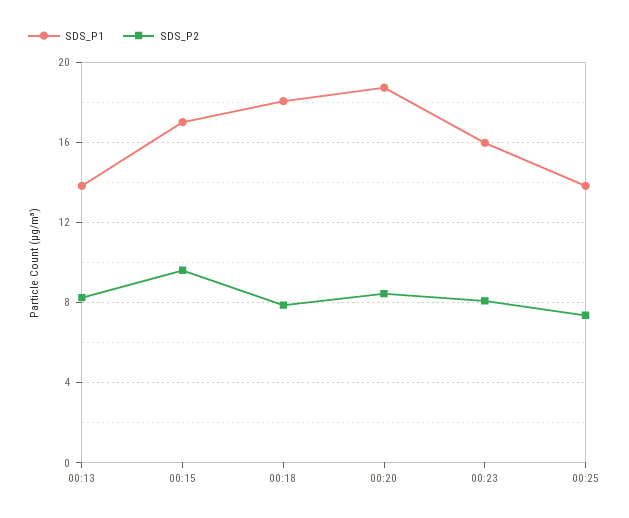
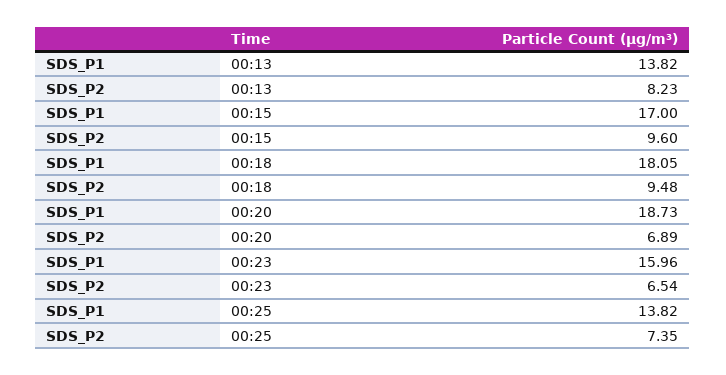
  {
    "SDS_P1": {
      "00:13": 13.82,
      "00:15": 17,
      "00:18": 18.05,
      "00:20": 18.73,
      "00:23": 15.96,
      "00:25": 13.82
    },
    "SDS_P2": {
      "00:13": 8.23,
      "00:15": 9.6,
-     "00:18": 8,
+     "00:18": 9.48,
-     "00:20": 8.5,
+     "00:20": 6.89,
-     "00:23": 8,
+     "00:23": 6.54,
      "00:25": 7.35
    }
  }

